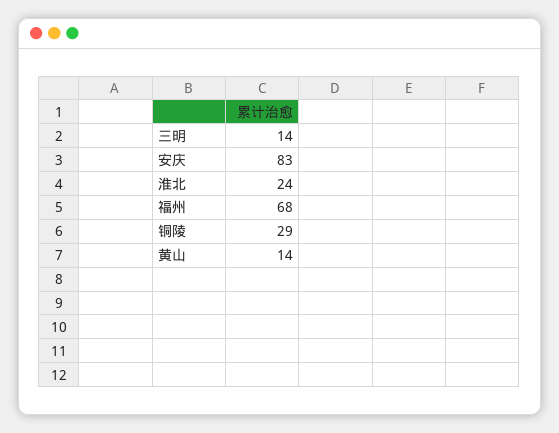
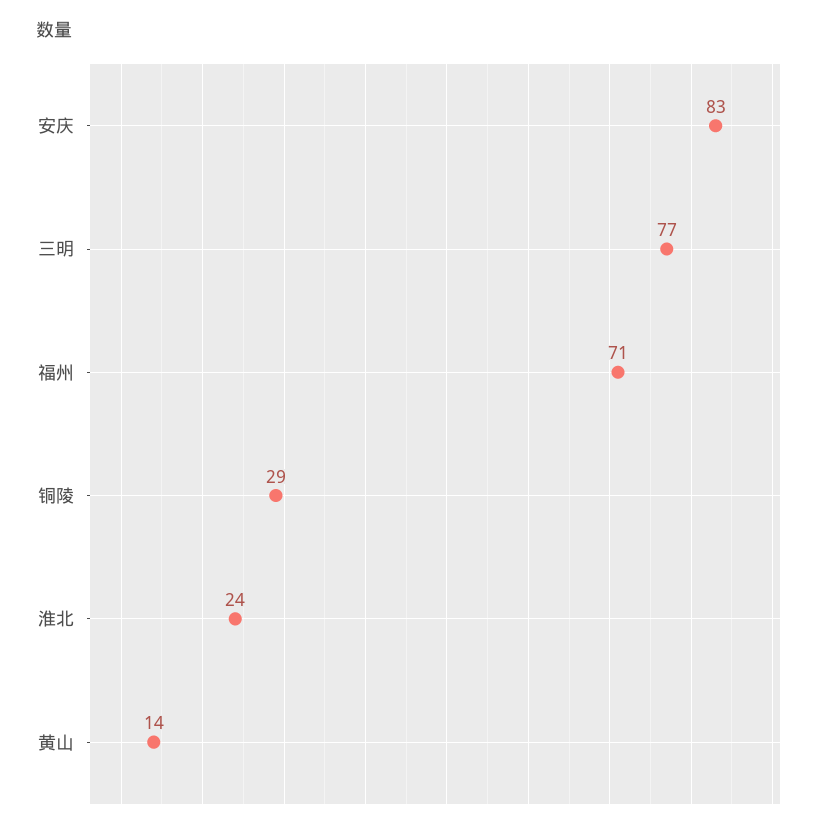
  {
-   "三明": 14,
+   "三明": 77,
    "安庆": 83,
    "淮北": 24,
-   "福州": 68,
+   "福州": 71,
    "铜陵": 29,
    "黄山": 14
  }

